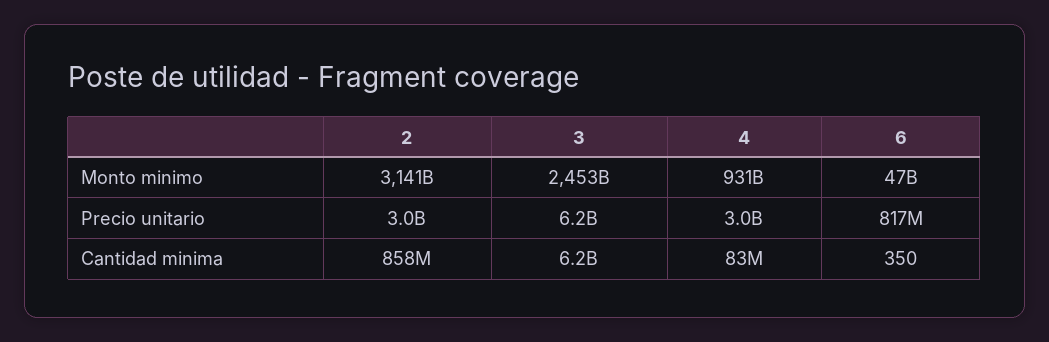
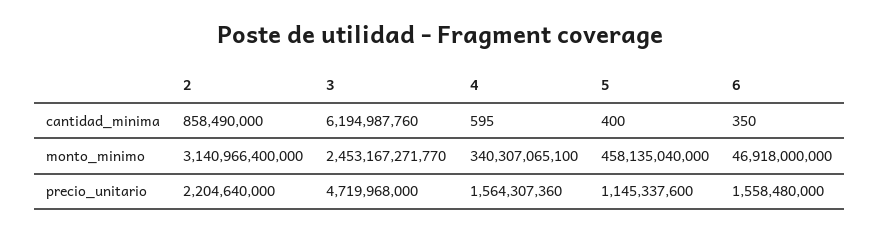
  {
    "2": {
      "Monto minimo": 3140966400000,
-     "Precio unitario": 3000000000,
+     "Precio unitario": 2204640000,
      "Cantidad minima": 858490000
    },
    "3": {
      "Monto minimo": 2453167271770,
-     "Precio unitario": 6200000000,
+     "Precio unitario": 4719968000,
      "Cantidad minima": 6194987760
    },
    "4": {
-     "Monto minimo": 931000000000,
+     "Monto minimo": 340307065100,
-     "Precio unitario": 3000000000,
+     "Precio unitario": 1564307360,
-     "Cantidad minima": 83000000
+     "Cantidad minima": 595
    },
    "6": {
      "Monto minimo": 46918000000,
-     "Precio unitario": 817000000,
+     "Precio unitario": 1558480000,
      "Cantidad minima": 350
-   }
+   },
+   "5": {
+     "Cantidad minima": 400,
+     "Monto minimo": 458135040000,
+     "Precio unitario": 1145337600
+   }
  }

